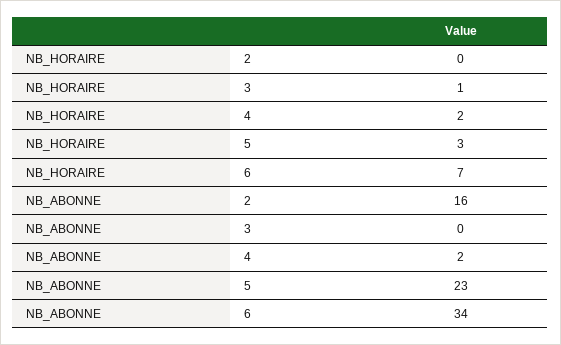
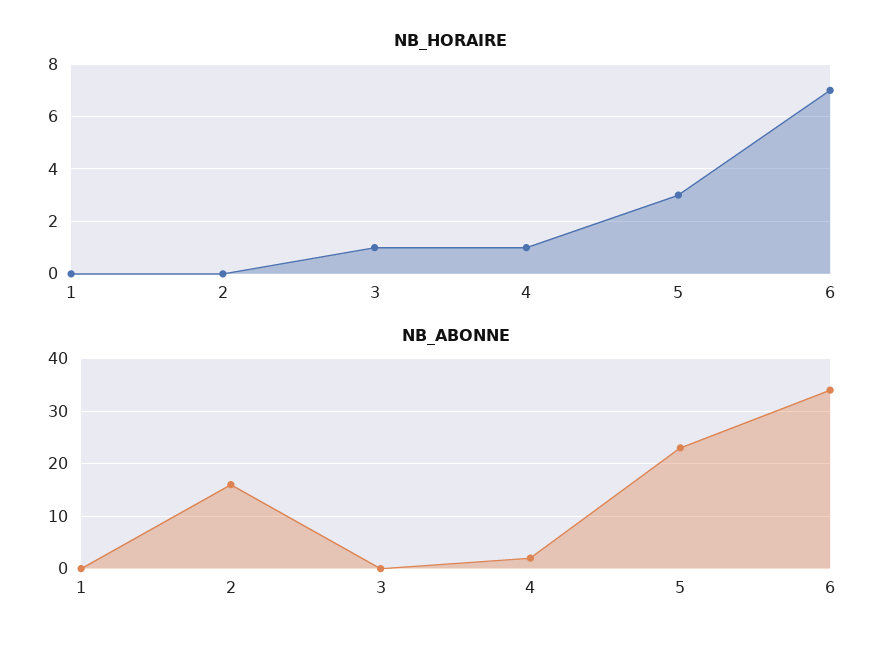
  {
    "NB_HORAIRE": {
      "2": 0,
      "3": 1,
-     "4": 2,
+     "4": 1,
      "5": 3,
-     "6": 7
+     "6": 7,
+     "1": 0
    },
    "NB_ABONNE": {
      "2": 16,
      "3": 0,
      "4": 2,
      "5": 23,
-     "6": 34
+     "6": 34,
+     "1": 0
    }
  }

